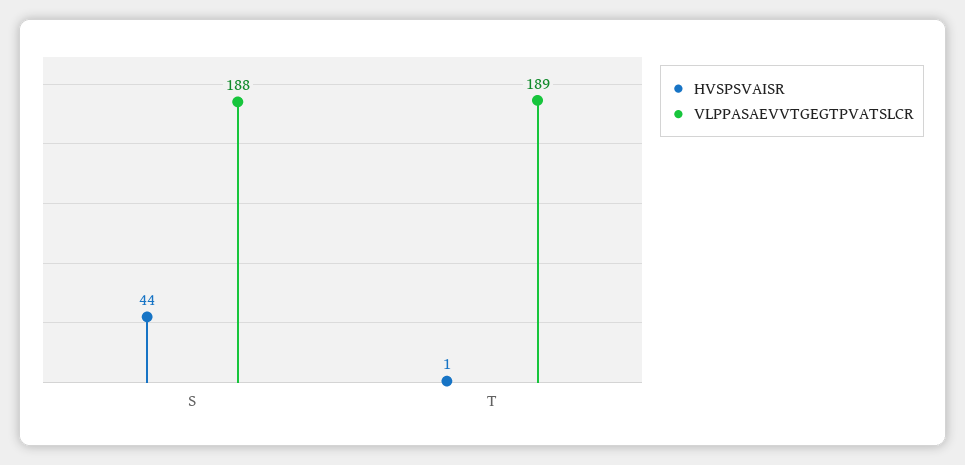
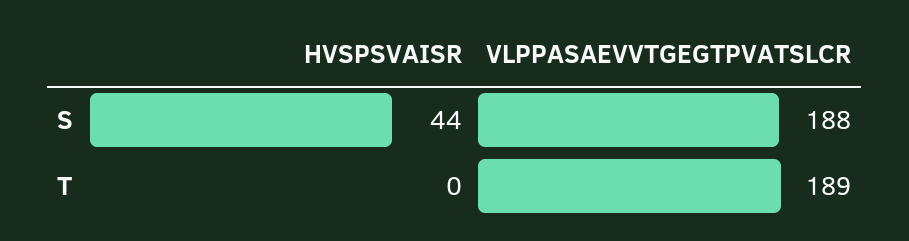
  {
    "HVSPSVAISR": {
      "S": 44,
-     "T": 1
+     "T": 0
    },
    "VLPPASAEVVTGEGTPVATSLCR": {
      "S": 188,
      "T": 189
    }
  }

